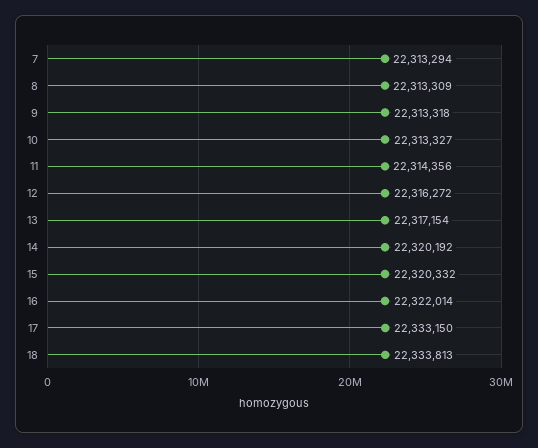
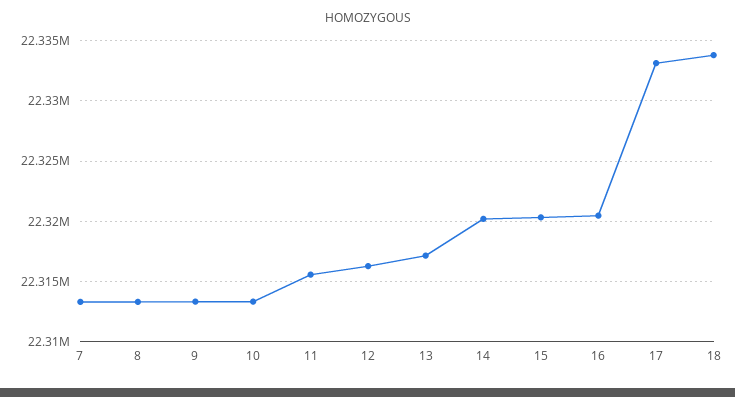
  {
    "7": 22313294,
    "8": 22313309,
    "9": 22313318,
    "10": 22313327,
-   "11": 22314356,
+   "11": 22315500,
    "12": 22316272,
    "13": 22317154,
    "14": 22320192,
    "15": 22320332,
-   "16": 22322014,
+   "16": 22320500,
    "17": 22333150,
    "18": 22333813
  }

